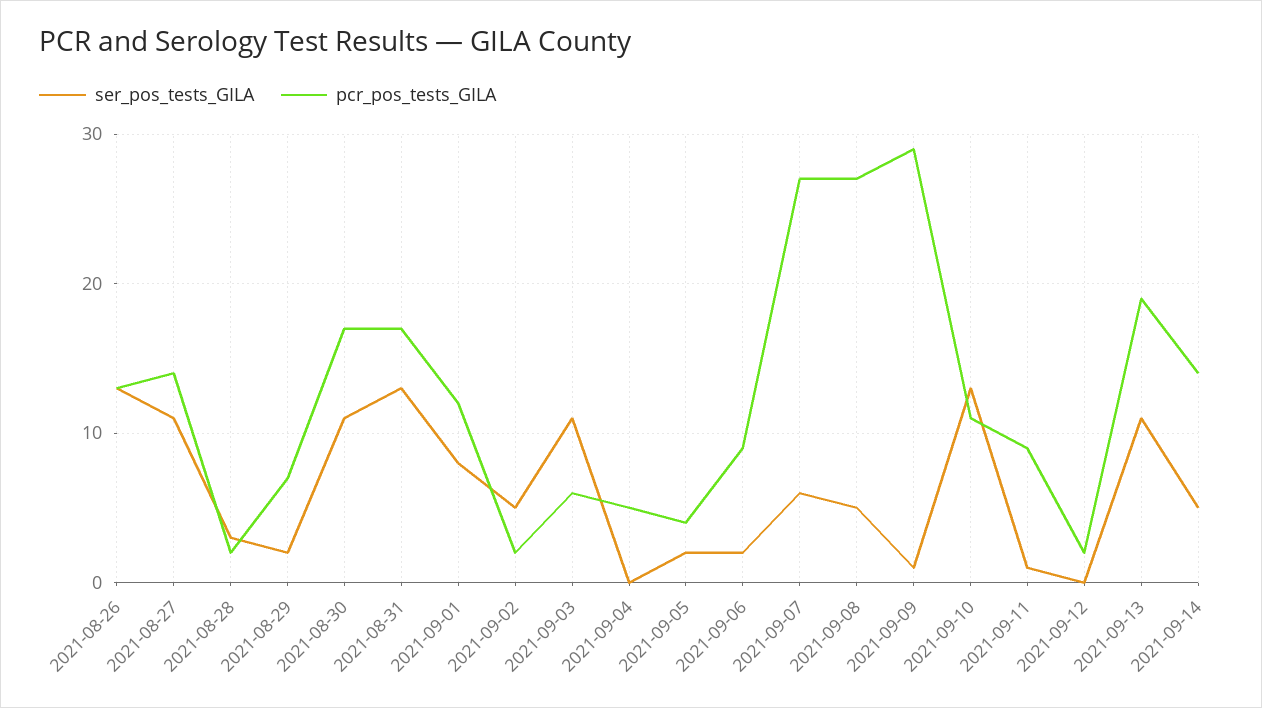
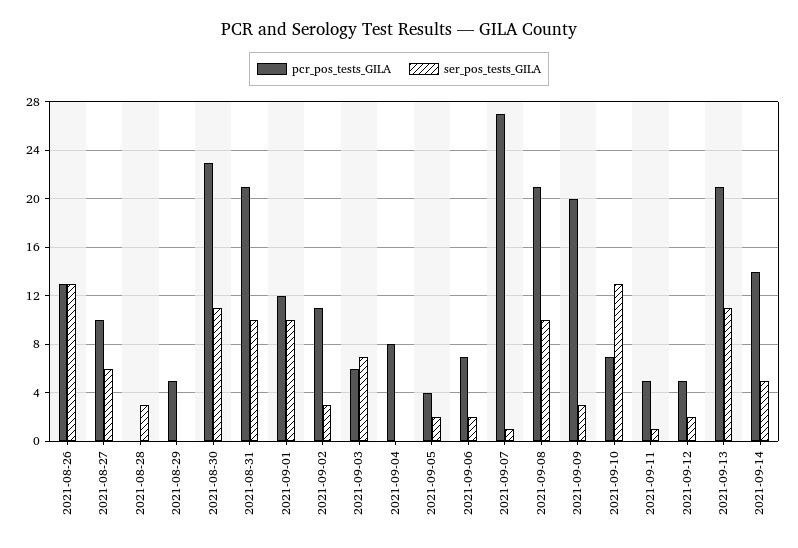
  {
    "ser_pos_tests_GILA": {
      "2021-08-26": 13,
-     "2021-08-27": 11,
+     "2021-08-27": 6,
      "2021-08-28": 3,
-     "2021-08-29": 2,
+     "2021-08-29": 0,
      "2021-08-30": 11,
-     "2021-08-31": 13,
+     "2021-08-31": 10,
-     "2021-09-01": 8,
+     "2021-09-01": 10,
-     "2021-09-02": 5,
+     "2021-09-02": 3,
-     "2021-09-03": 11,
+     "2021-09-03": 7,
      "2021-09-04": 0,
      "2021-09-05": 2,
      "2021-09-06": 2,
-     "2021-09-07": 6,
+     "2021-09-07": 1,
-     "2021-09-08": 5,
+     "2021-09-08": 10,
-     "2021-09-09": 1,
+     "2021-09-09": 3,
      "2021-09-10": 13,
      "2021-09-11": 1,
-     "2021-09-12": 0,
+     "2021-09-12": 2,
      "2021-09-13": 11,
      "2021-09-14": 5
    },
    "pcr_pos_tests_GILA": {
      "2021-08-26": 13,
-     "2021-08-27": 14,
+     "2021-08-27": 10,
-     "2021-08-28": 2,
+     "2021-08-28": 0,
-     "2021-08-29": 7,
+     "2021-08-29": 5,
-     "2021-08-30": 17,
+     "2021-08-30": 23,
-     "2021-08-31": 17,
+     "2021-08-31": 21,
      "2021-09-01": 12,
-     "2021-09-02": 2,
+     "2021-09-02": 11,
      "2021-09-03": 6,
-     "2021-09-04": 5,
+     "2021-09-04": 8,
      "2021-09-05": 4,
-     "2021-09-06": 9,
+     "2021-09-06": 7,
      "2021-09-07": 27,
-     "2021-09-08": 27,
+     "2021-09-08": 21,
-     "2021-09-09": 29,
+     "2021-09-09": 20,
-     "2021-09-10": 11,
+     "2021-09-10": 7,
-     "2021-09-11": 9,
+     "2021-09-11": 5,
-     "2021-09-12": 2,
+     "2021-09-12": 5,
-     "2021-09-13": 19,
+     "2021-09-13": 21,
      "2021-09-14": 14
    }
  }

